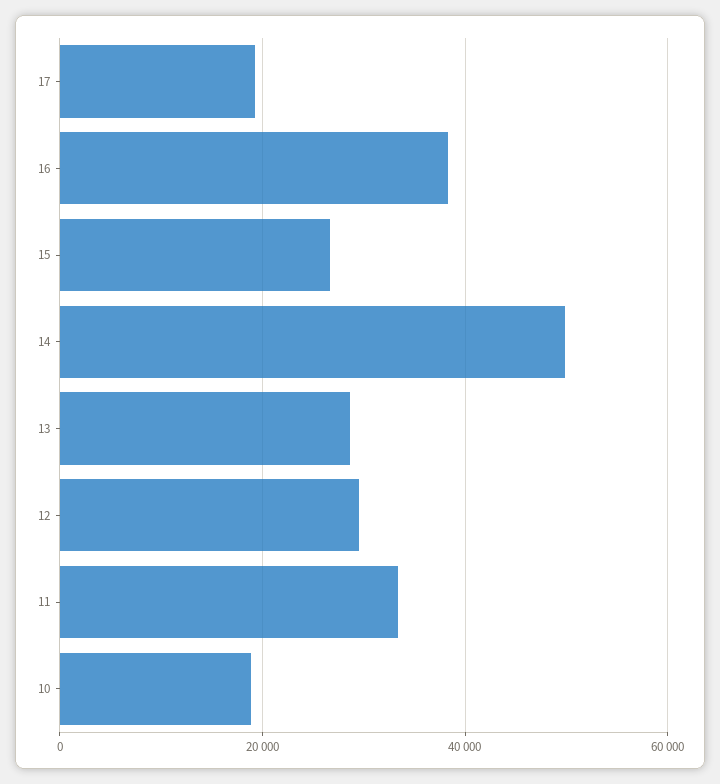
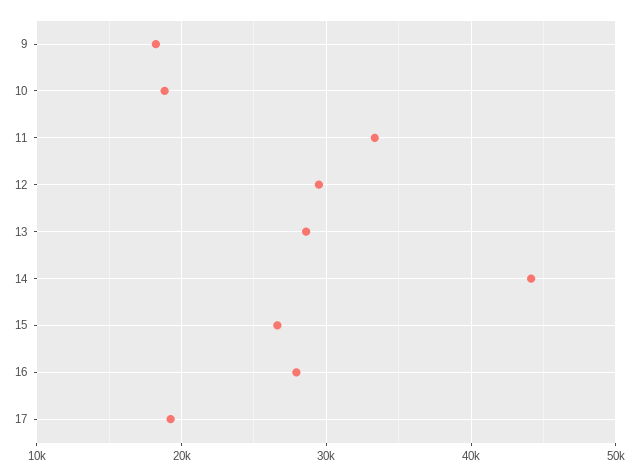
  {
    "17": 19000,
-   "16": 38000,
+   "16": 28000,
    "15": 27000,
-   "14": 50000,
+   "14": 44000,
    "13": 29000,
    "12": 29000,
    "11": 33000,
-   "10": 19000
+   "10": 19000,
+   "9": 18000
  }

